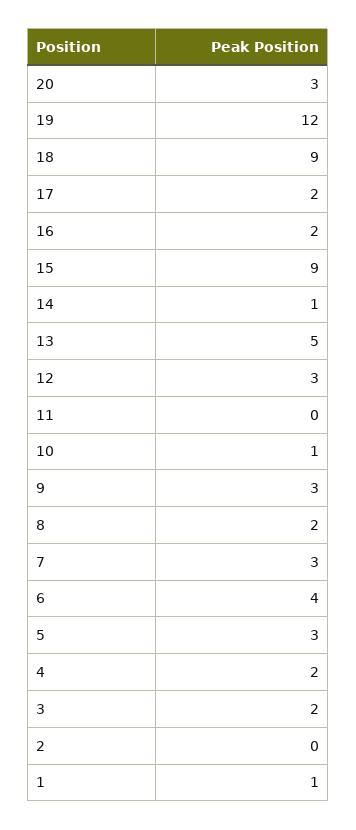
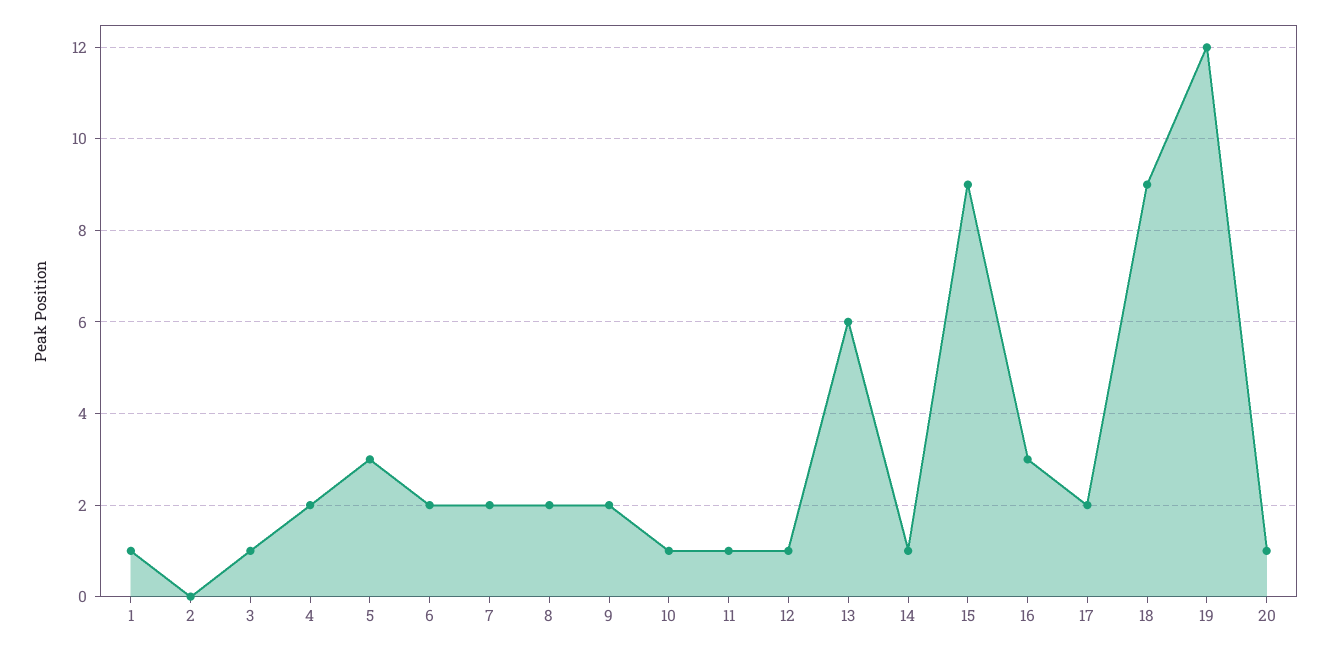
  {
-   "20": 3,
+   "20": 1,
    "19": 12,
    "18": 9,
    "17": 2,
-   "16": 2,
+   "16": 3,
    "15": 9,
    "14": 1,
-   "13": 5,
+   "13": 6,
-   "12": 3,
+   "12": 1,
-   "11": 0,
+   "11": 1,
    "10": 1,
-   "9": 3,
+   "9": 2,
    "8": 2,
-   "7": 3,
+   "7": 2,
-   "6": 4,
+   "6": 2,
    "5": 3,
    "4": 2,
-   "3": 2,
+   "3": 1,
    "2": 0,
    "1": 1
  }

